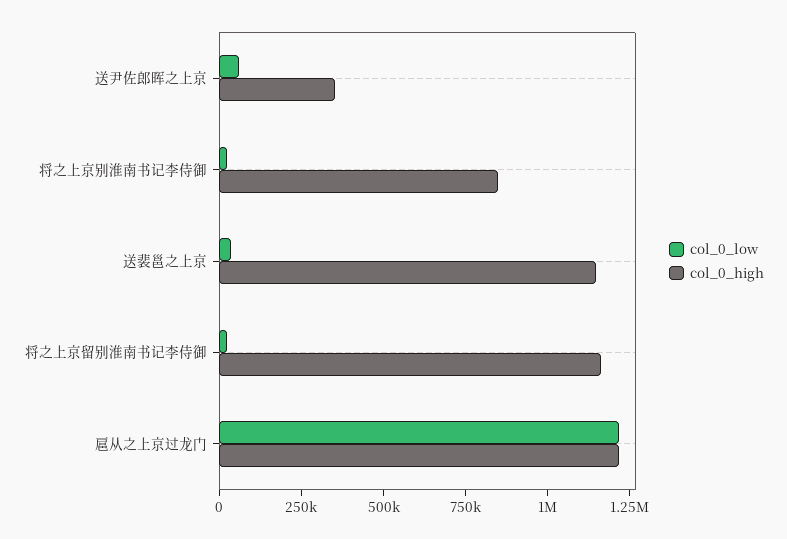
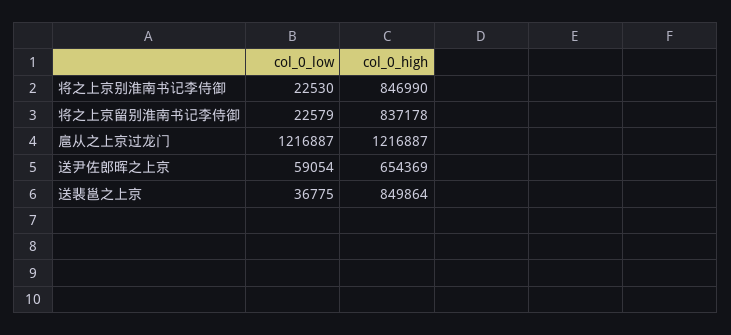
  {
    "col_0_low": {
      "送尹佐郎晖之上京": 59054,
      "将之上京别淮南书记李侍御": 22530,
      "送裴邕之上京": 36775,
      "将之上京留别淮南书记李侍御": 22579,
      "扈从之上京过龙门": 1216887
    },
    "col_0_high": {
-     "送尹佐郎晖之上京": 350000,
+     "送尹佐郎晖之上京": 654369,
      "将之上京别淮南书记李侍御": 846990,
-     "送裴邕之上京": 1150000,
+     "送裴邕之上京": 849864,
-     "将之上京留别淮南书记李侍御": 1150000,
+     "将之上京留别淮南书记李侍御": 837178,
      "扈从之上京过龙门": 1216887
    }
  }

